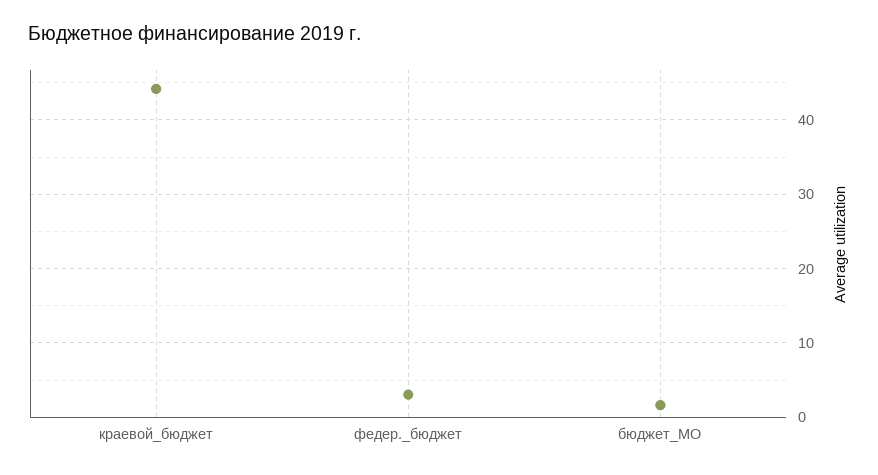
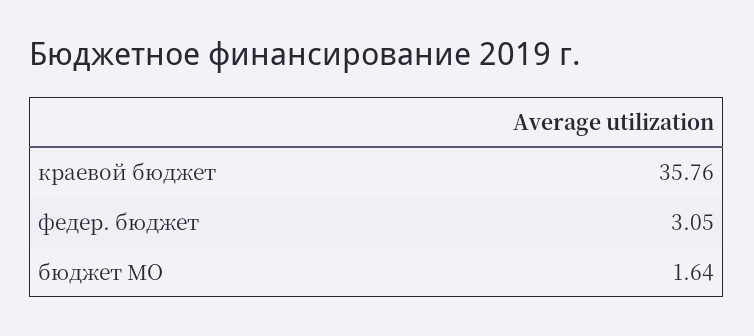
  {
-   "краевой_бюджет": 44,
+   "краевой_бюджет": 35.76,
    "федер._бюджет": 3.05,
    "бюджет_МО": 1.64
  }

